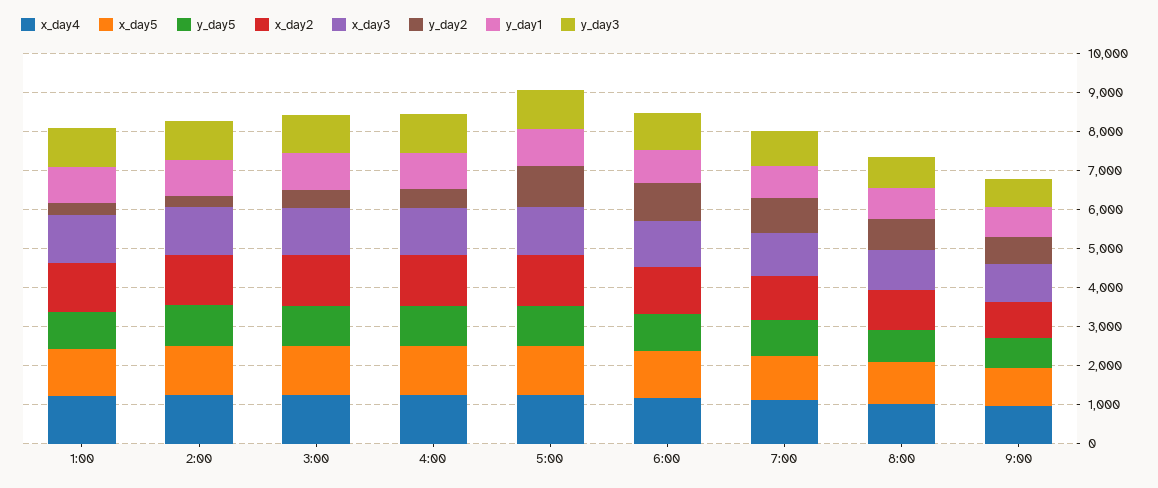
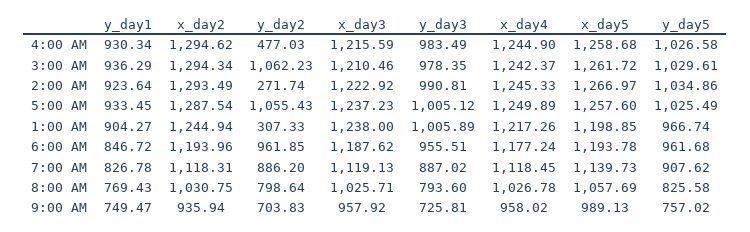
  {
    "x_day4": {
      "1:00": 1217.26,
      "2:00": 1245.33,
      "3:00": 1242.37,
      "4:00": 1244.9,
      "5:00": 1249.89,
      "6:00": 1177.24,
      "7:00": 1118.45,
      "8:00": 1026.78,
      "9:00": 958.02
    },
    "x_day5": {
      "1:00": 1198.85,
      "2:00": 1266.97,
      "3:00": 1261.72,
      "4:00": 1258.68,
      "5:00": 1257.6,
      "6:00": 1193.78,
      "7:00": 1139.73,
      "8:00": 1057.69,
      "9:00": 989.13
    },
    "y_day5": {
      "1:00": 966.74,
      "2:00": 1034.86,
      "3:00": 1029.61,
      "4:00": 1026.58,
      "5:00": 1025.49,
      "6:00": 961.68,
      "7:00": 907.62,
      "8:00": 825.58,
      "9:00": 757.02
    },
    "x_day2": {
      "1:00": 1244.94,
      "2:00": 1293.49,
      "3:00": 1294.34,
      "4:00": 1294.62,
      "5:00": 1287.54,
      "6:00": 1193.96,
      "7:00": 1118.31,
      "8:00": 1030.75,
      "9:00": 935.94
    },
    "x_day3": {
      "1:00": 1238,
      "2:00": 1222.92,
      "3:00": 1210.46,
      "4:00": 1215.59,
      "5:00": 1237.23,
      "6:00": 1187.62,
      "7:00": 1119.13,
      "8:00": 1025.71,
      "9:00": 957.92
    },
    "y_day2": {
      "1:00": 307.33,
      "2:00": 271.74,
-     "3:00": 500,
+     "3:00": 1062.23,
      "4:00": 477.03,
      "5:00": 1055.43,
      "6:00": 961.85,
      "7:00": 886.2,
      "8:00": 798.64,
      "9:00": 703.83
    },
    "y_day1": {
      "1:00": 904.27,
      "2:00": 923.64,
      "3:00": 936.29,
      "4:00": 930.34,
      "5:00": 933.45,
      "6:00": 846.72,
      "7:00": 826.78,
      "8:00": 769.43,
      "9:00": 749.47
    },
    "y_day3": {
      "1:00": 1005.89,
      "2:00": 990.81,
      "3:00": 978.35,
      "4:00": 983.49,
      "5:00": 1005.12,
      "6:00": 955.51,
      "7:00": 887.02,
      "8:00": 793.6,
      "9:00": 725.81
    }
  }

